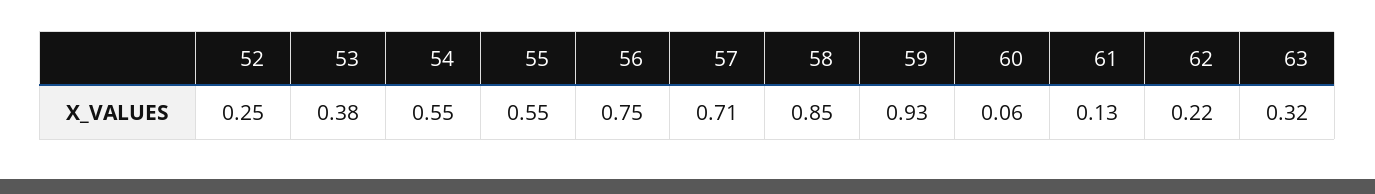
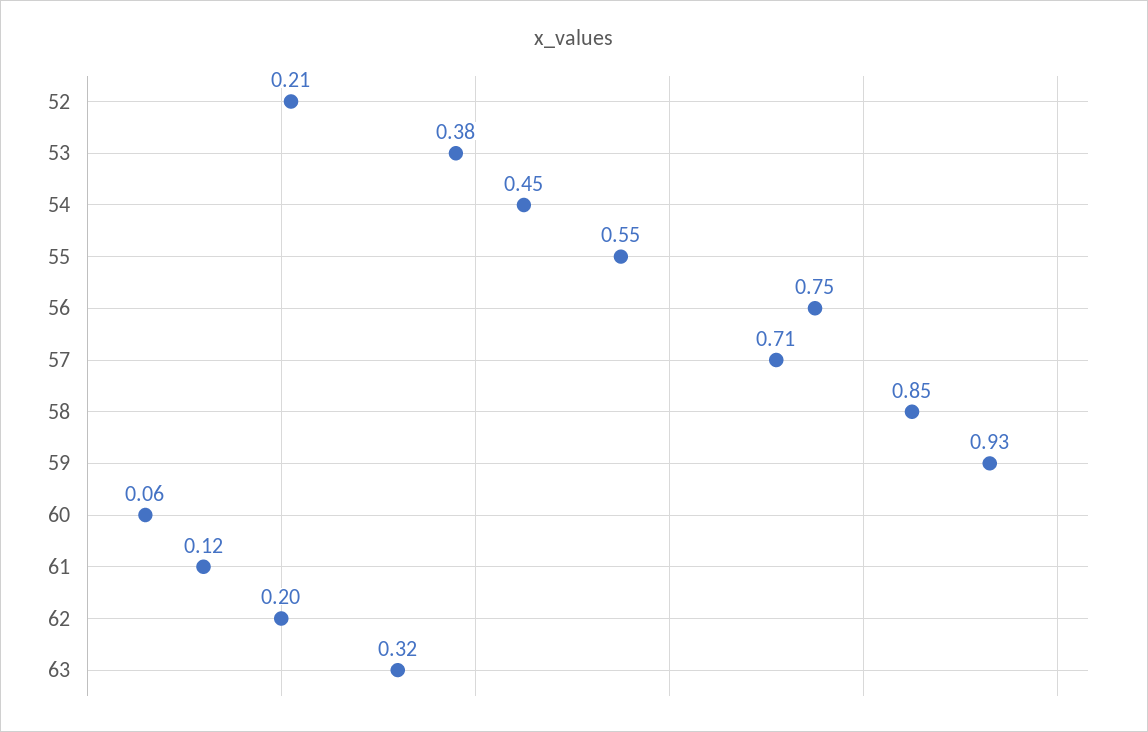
  {
-   "52": 0.25,
+   "52": 0.21,
    "53": 0.38,
-   "54": 0.55,
+   "54": 0.45,
    "55": 0.55,
    "56": 0.75,
    "57": 0.71,
    "58": 0.85,
    "59": 0.93,
    "60": 0.06,
-   "61": 0.13,
+   "61": 0.12,
-   "62": 0.22,
+   "62": 0.2,
    "63": 0.32
  }

